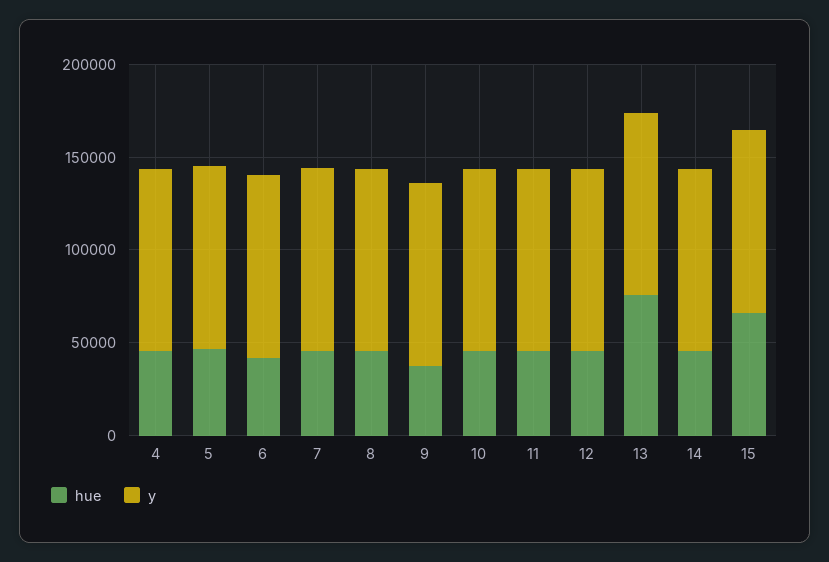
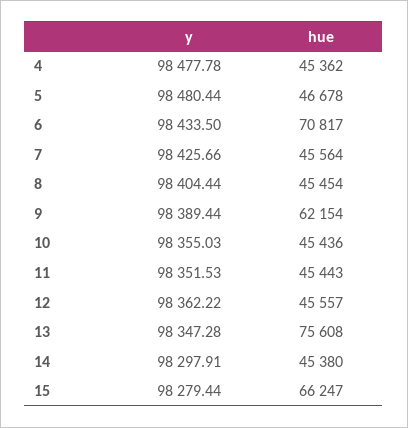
  {
    "hue": {
      "4": 45362,
      "5": 46678,
-     "6": 40000,
+     "6": 70817,
      "7": 45564,
      "8": 45454,
-     "9": 40000,
+     "9": 62154,
      "10": 45436,
      "11": 45443,
      "12": 45557,
      "13": 75608,
      "14": 45380,
      "15": 66247
    },
    "y": {
      "4": 98477.78,
      "5": 98480.44,
      "6": 98433.5,
      "7": 98425.66,
      "8": 98404.44,
      "9": 98389.44,
      "10": 98355.03,
      "11": 98351.53,
      "12": 98362.22,
      "13": 98347.28,
      "14": 98297.91,
      "15": 98279.44
    }
  }

